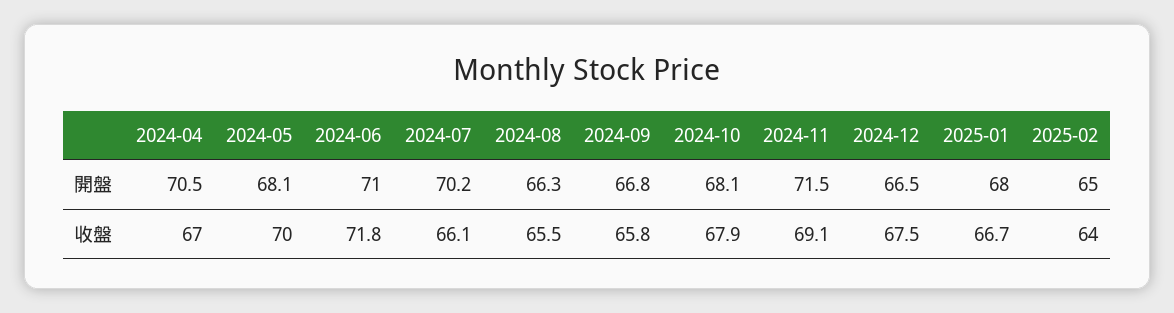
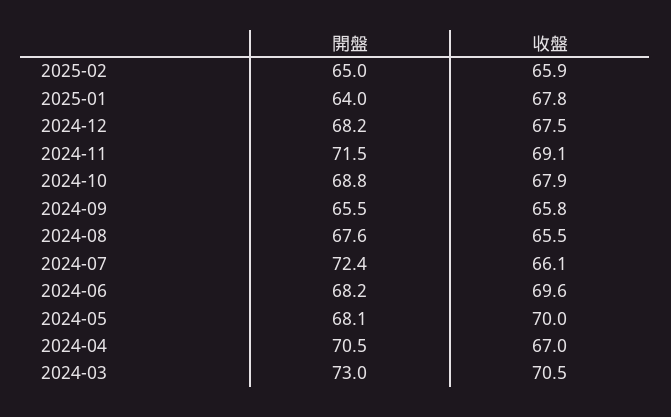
  {
    "2024-04": {
      "開盤": 70.5,
      "收盤": 67
    },
    "2024-05": {
      "開盤": 68.1,
      "收盤": 70
    },
    "2024-06": {
-     "開盤": 71,
+     "開盤": 68.2,
-     "收盤": 71.8
+     "收盤": 69.6
    },
    "2024-07": {
-     "開盤": 70.2,
+     "開盤": 72.4,
      "收盤": 66.1
    },
    "2024-08": {
-     "開盤": 66.3,
+     "開盤": 67.6,
      "收盤": 65.5
    },
    "2024-09": {
-     "開盤": 66.8,
+     "開盤": 65.5,
      "收盤": 65.8
    },
    "2024-10": {
-     "開盤": 68.1,
+     "開盤": 68.8,
      "收盤": 67.9
    },
    "2024-11": {
      "開盤": 71.5,
      "收盤": 69.1
    },
    "2024-12": {
-     "開盤": 66.5,
+     "開盤": 68.2,
      "收盤": 67.5
    },
    "2025-01": {
-     "開盤": 68,
+     "開盤": 64,
-     "收盤": 66.7
+     "收盤": 67.8
    },
    "2025-02": {
      "開盤": 65,
-     "收盤": 64
+     "收盤": 65.9
-   }
+   },
+   "2024-03": {
+     "開盤": 73,
+     "收盤": 70.5
+   }
  }

